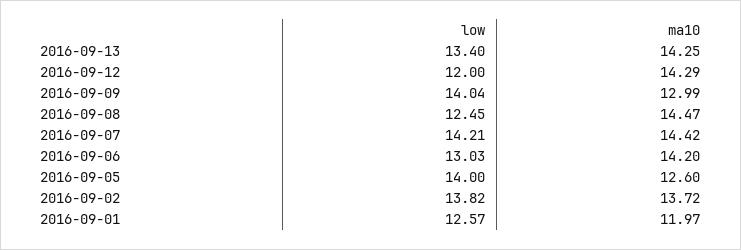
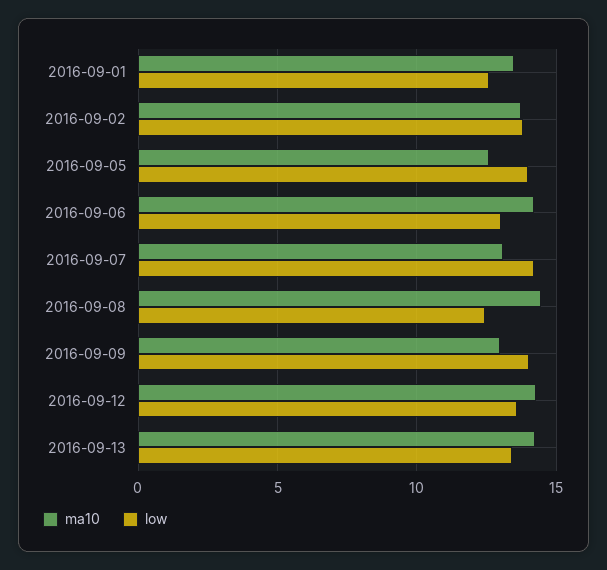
  {
    "low": {
      "2016-09-13": 13.4,
-     "2016-09-12": 12,
+     "2016-09-12": 13.5,
      "2016-09-09": 14.04,
      "2016-09-08": 12.45,
      "2016-09-07": 14.21,
      "2016-09-06": 13.03,
      "2016-09-05": 14,
      "2016-09-02": 13.82,
      "2016-09-01": 12.57
    },
    "ma10": {
      "2016-09-13": 14.25,
      "2016-09-12": 14.29,
      "2016-09-09": 12.99,
      "2016-09-08": 14.47,
-     "2016-09-07": 14.42,
+     "2016-09-07": 13,
      "2016-09-06": 14.2,
      "2016-09-05": 12.6,
      "2016-09-02": 13.72,
-     "2016-09-01": 11.97
+     "2016-09-01": 13.5
    }
  }

